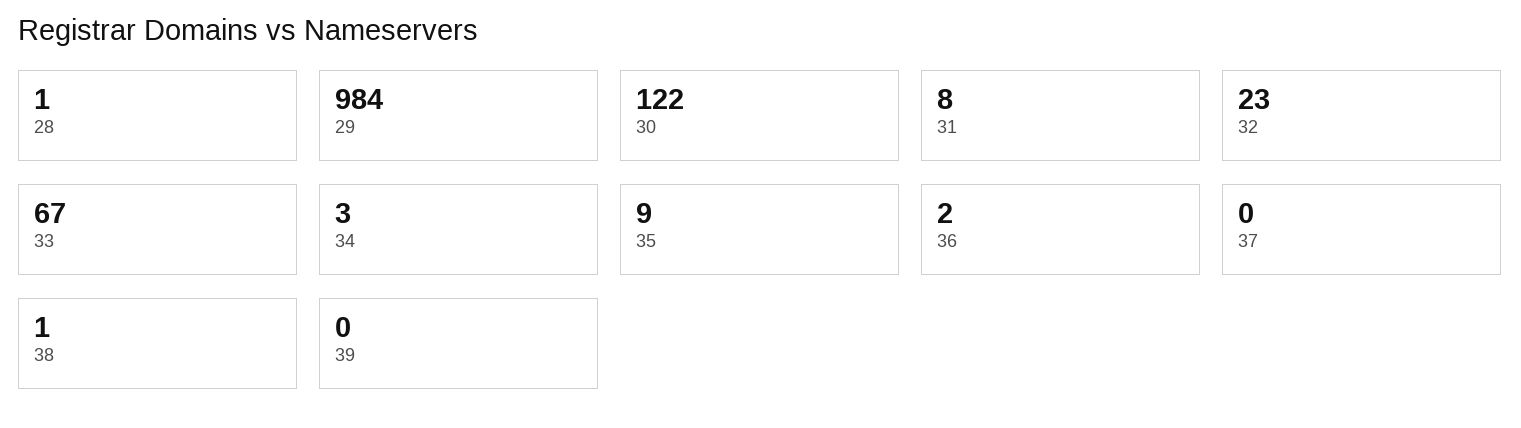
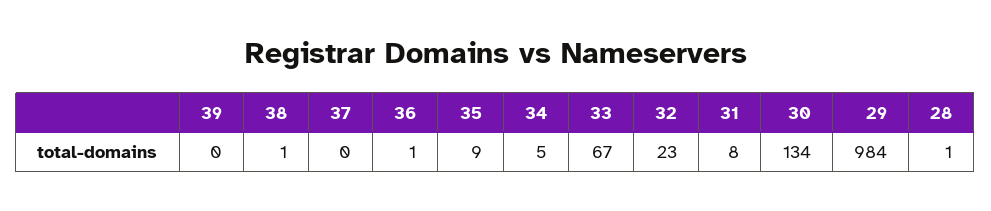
  {
    "28": 1,
    "29": 984,
-   "30": 122,
+   "30": 134,
    "31": 8,
    "32": 23,
    "33": 67,
-   "34": 3,
+   "34": 5,
    "35": 9,
-   "36": 2,
+   "36": 1,
    "37": 0,
    "38": 1,
    "39": 0
  }

